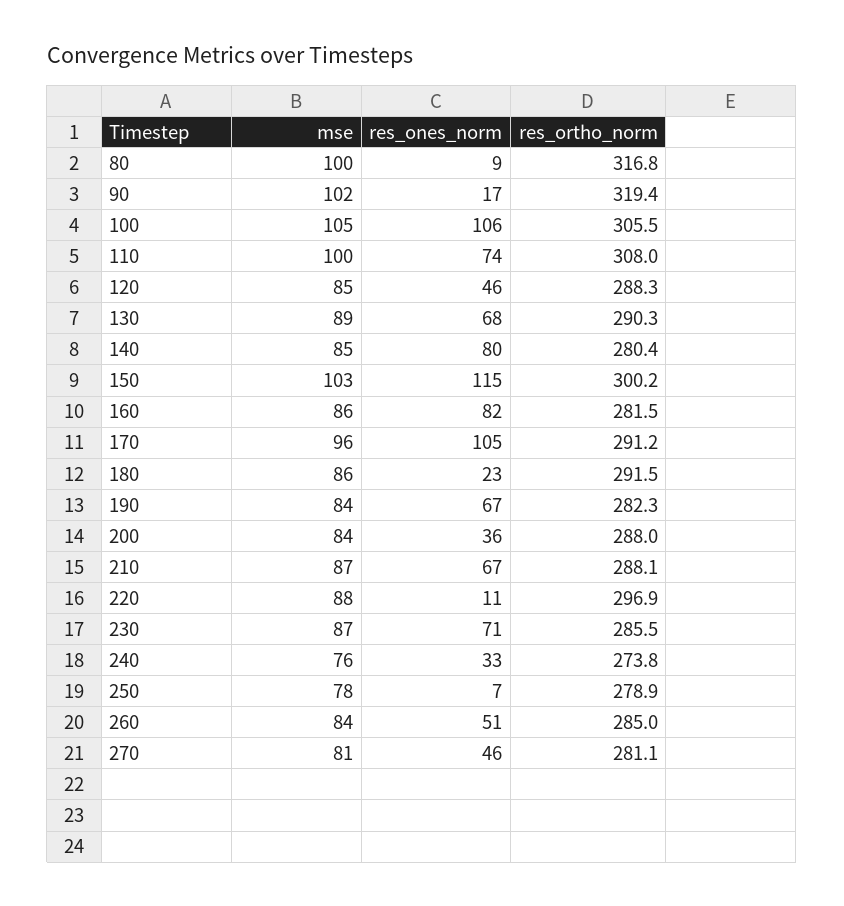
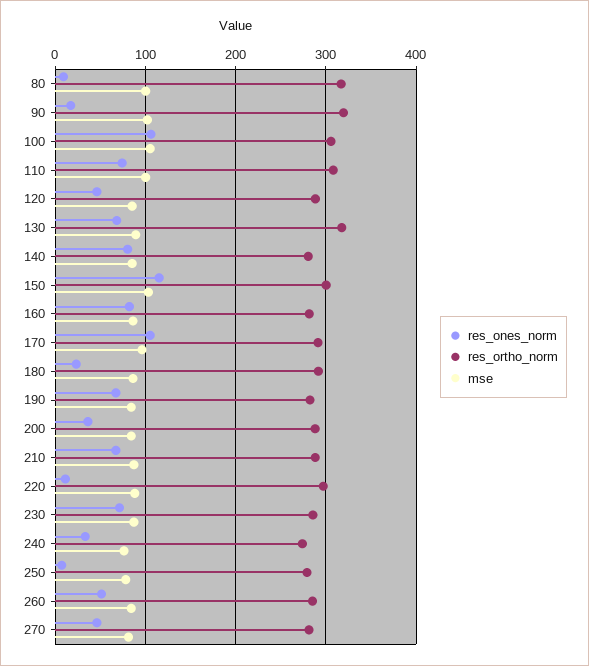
  {
    "mse": {
      "80": 100,
      "90": 102,
      "100": 105,
      "110": 100,
      "120": 85,
      "130": 89,
      "140": 85,
      "150": 103,
      "160": 86,
      "170": 96,
      "180": 86,
      "190": 84,
      "200": 84,
      "210": 87,
      "220": 88,
      "230": 87,
      "240": 76,
      "250": 78,
      "260": 84,
      "270": 81
    },
    "res_ones_norm": {
      "80": 9,
      "90": 17,
      "100": 106,
      "110": 74,
      "120": 46,
      "130": 68,
      "140": 80,
      "150": 115,
      "160": 82,
      "170": 105,
      "180": 23,
      "190": 67,
      "200": 36,
      "210": 67,
      "220": 11,
      "230": 71,
      "240": 33,
      "250": 7,
      "260": 51,
      "270": 46
    },
    "res_ortho_norm": {
      "80": 316.8,
      "90": 319.4,
      "100": 305.5,
      "110": 308,
      "120": 288.3,
-     "130": 290.3,
+     "130": 320,
      "140": 280.4,
      "150": 300.2,
      "160": 281.5,
      "170": 291.2,
      "180": 291.5,
      "190": 282.3,
      "200": 288,
      "210": 288.1,
      "220": 296.9,
      "230": 285.5,
      "240": 273.8,
      "250": 278.9,
      "260": 285,
      "270": 281.1
    }
  }

